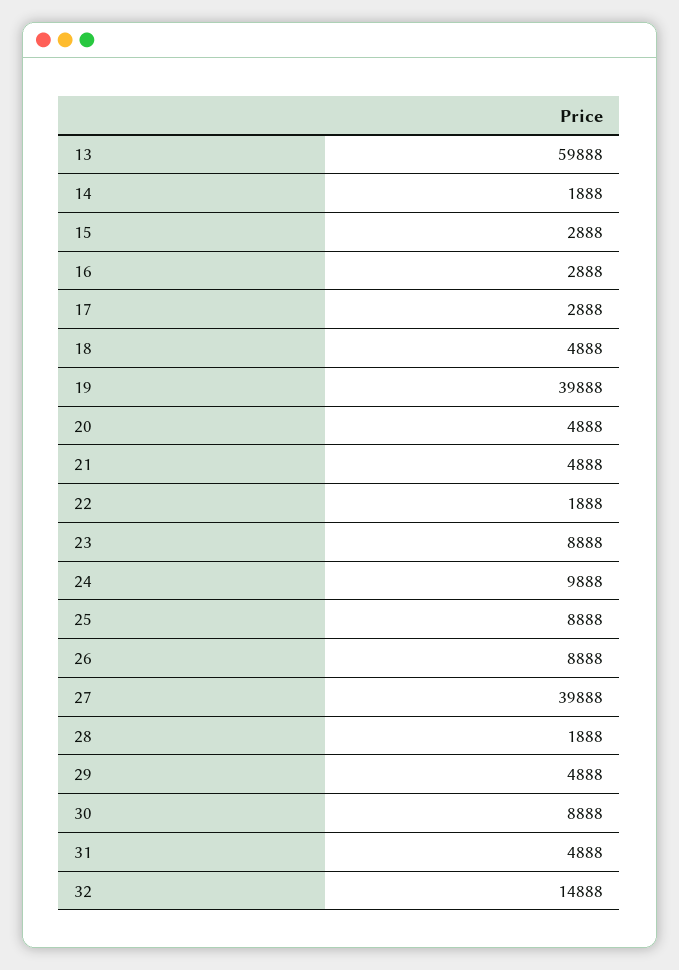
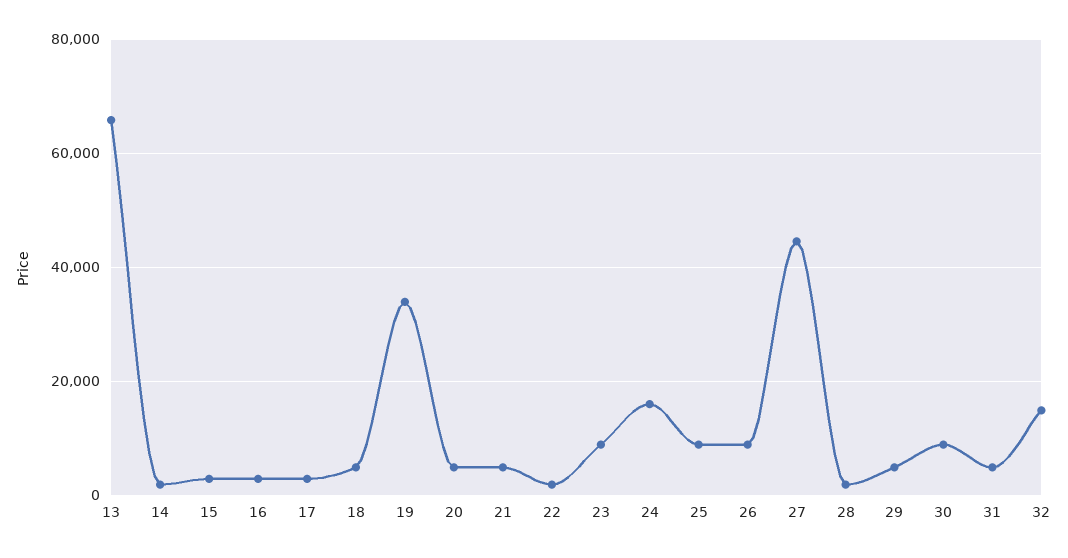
  {
-   "13": 59888,
+   "13": 66000,
    "14": 1888,
    "15": 2888,
    "16": 2888,
    "17": 2888,
    "18": 4888,
-   "19": 39888,
+   "19": 34000,
    "20": 4888,
    "21": 4888,
    "22": 1888,
    "23": 8888,
-   "24": 9888,
+   "24": 16000,
    "25": 8888,
    "26": 8888,
-   "27": 39888,
+   "27": 44000,
    "28": 1888,
    "29": 4888,
    "30": 8888,
    "31": 4888,
    "32": 14888
  }

